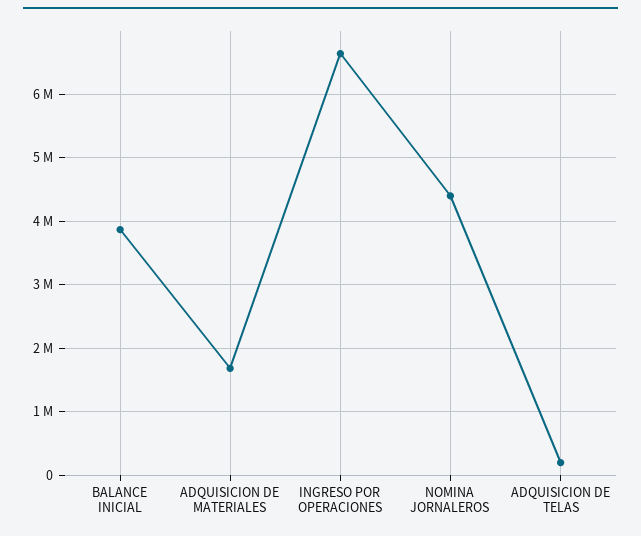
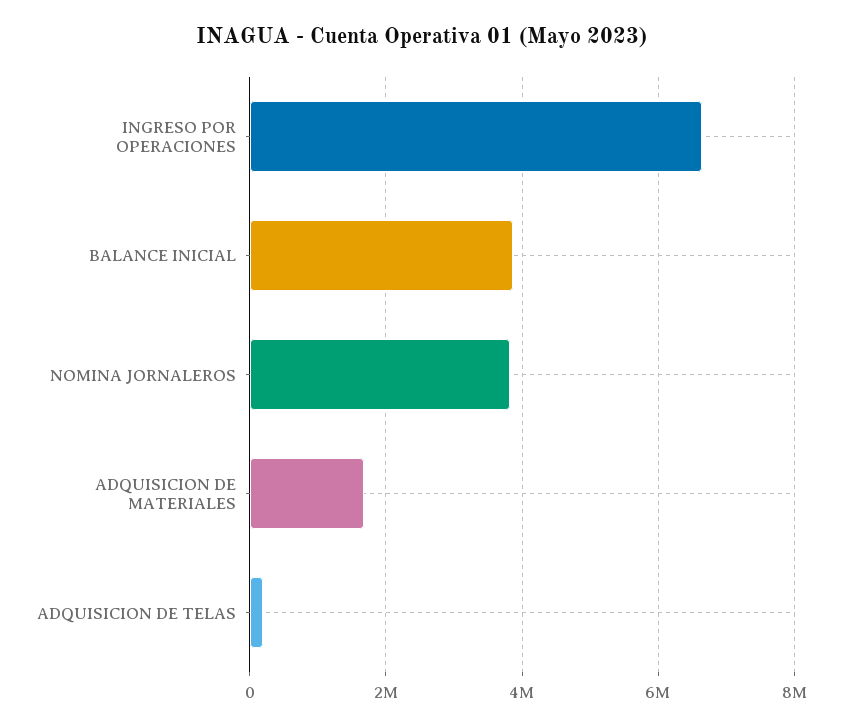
  {
    "BALANCE INICIAL": 3900000,
    "ADQUISICION DE MATERIALES": 1700000,
    "INGRESO POR OPERACIONES": 6600000,
-   "NOMINA JORNALEROS": 4400000,
+   "NOMINA JORNALEROS": 3800000,
    "ADQUISICION DE TELAS": 200000
  }

